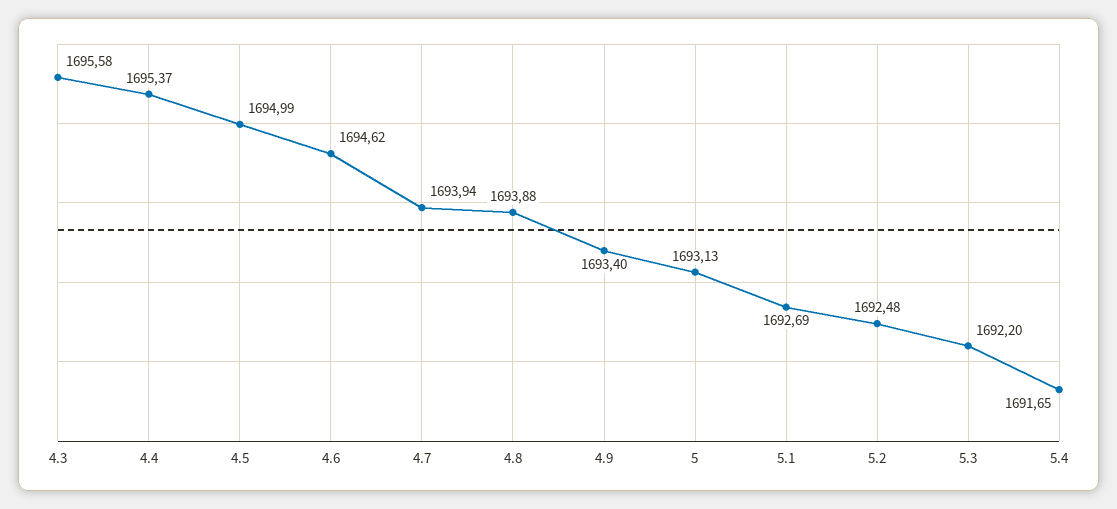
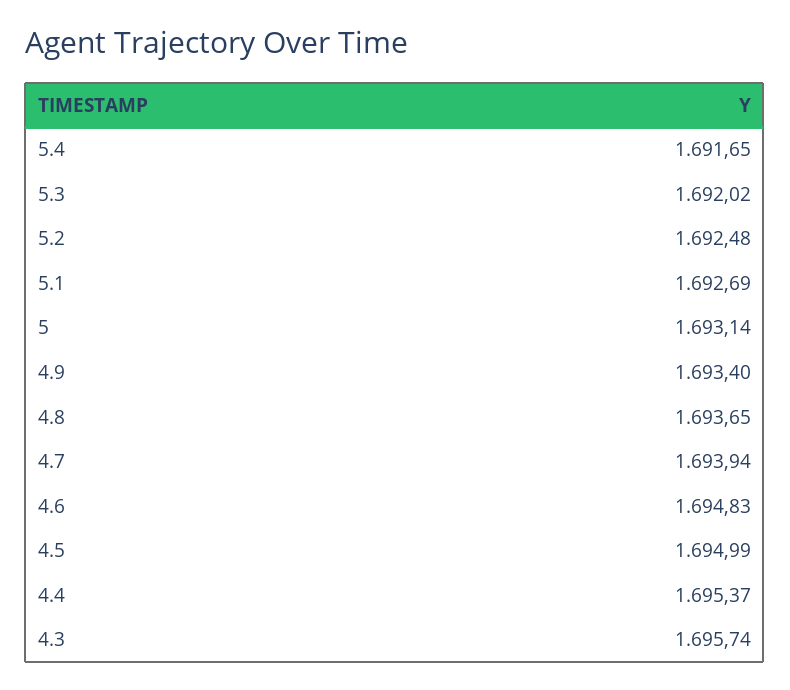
  {
-   "4.3": 1695.58,
+   "4.3": 1695.74,
    "4.4": 1695.37,
    "4.5": 1694.99,
-   "4.6": 1694.62,
+   "4.6": 1694.83,
    "4.7": 1693.94,
-   "4.8": 1693.88,
+   "4.8": 1693.65,
    "4.9": 1693.4,
-   "5": 1693.13,
+   "5": 1693.14,
    "5.1": 1692.69,
    "5.2": 1692.48,
-   "5.3": 1692.2,
+   "5.3": 1692.02,
    "5.4": 1691.65
  }

